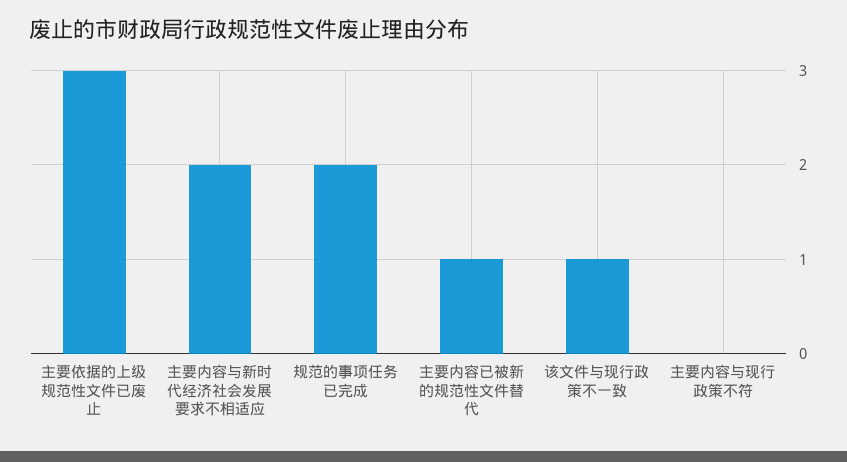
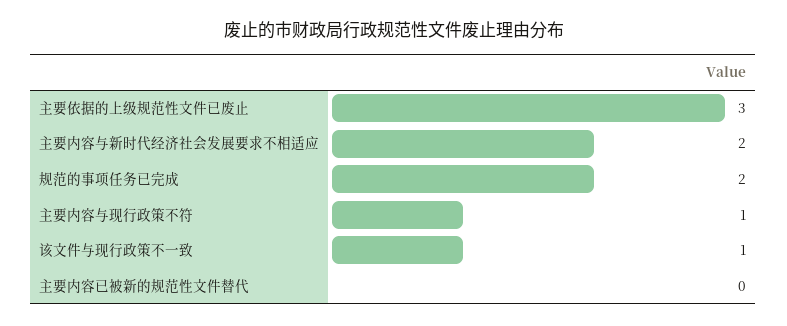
  {
    "主要依据的上级规范性文件已废止": 3,
    "主要内容与新时代经济社会发展要求不相适应": 2,
    "规范的事项任务已完成": 2,
-   "主要内容已被新的规范性文件替代": 1,
+   "主要内容已被新的规范性文件替代": 0,
    "该文件与现行政策不一致": 1,
-   "主要内容与现行政策不符": 0
+   "主要内容与现行政策不符": 1
  }

